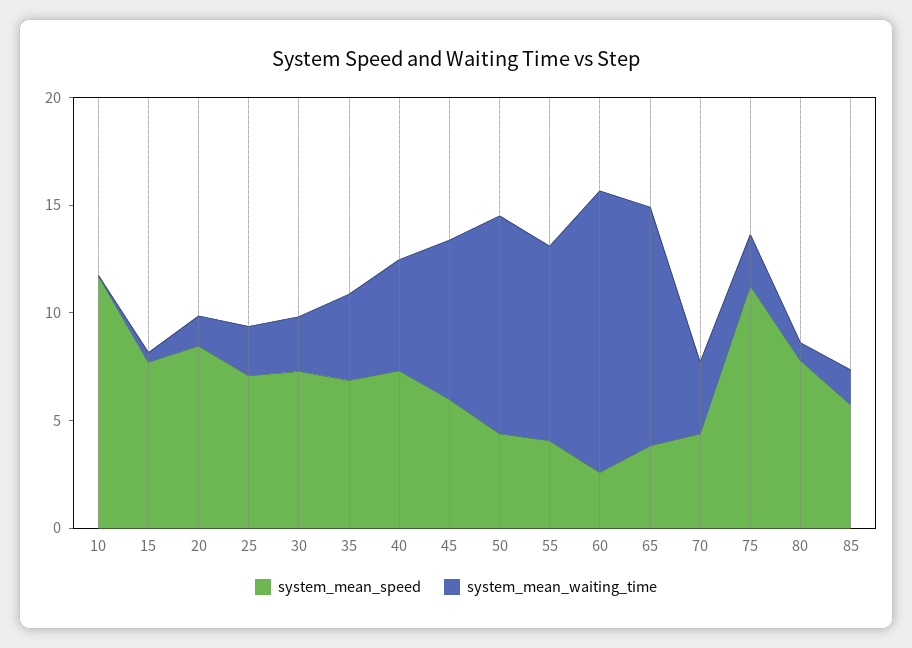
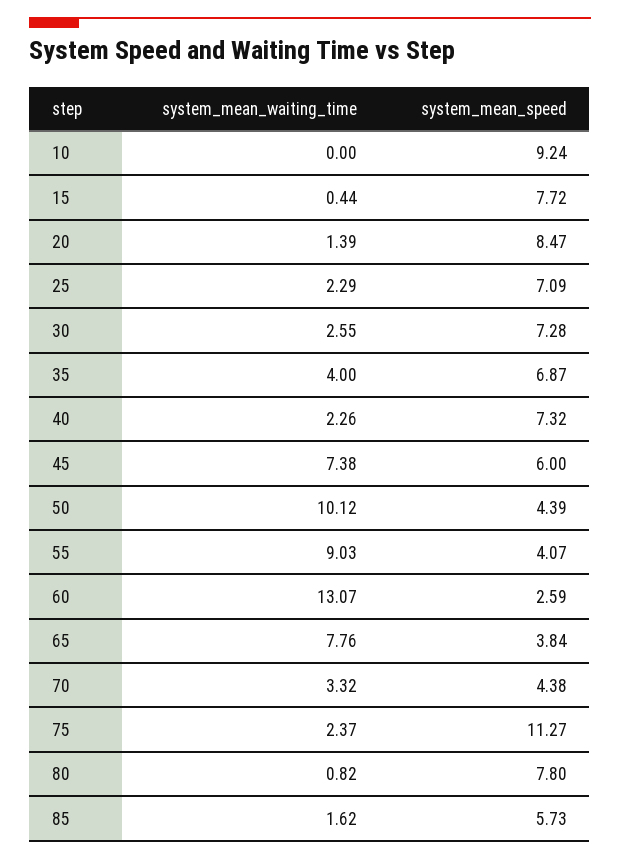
  {
    "system_mean_speed": {
-     "10": 12,
+     "10": 9.24,
      "15": 7.72,
      "20": 8.47,
      "25": 7.09,
      "30": 7.28,
      "35": 6.87,
      "40": 7.32,
      "45": 6,
      "50": 4.39,
      "55": 4.07,
      "60": 2.59,
      "65": 3.84,
      "70": 4.38,
      "75": 11.27,
      "80": 7.8,
      "85": 5.73
    },
    "system_mean_waiting_time": {
      "10": 0,
      "15": 0.44,
      "20": 1.39,
      "25": 2.29,
      "30": 2.55,
      "35": 4,
-     "40": 5,
+     "40": 2.26,
      "45": 7.38,
      "50": 10.12,
      "55": 9.03,
      "60": 13.07,
-     "65": 11,
+     "65": 7.76,
      "70": 3.32,
      "75": 2.37,
      "80": 0.82,
      "85": 1.62
    }
  }

